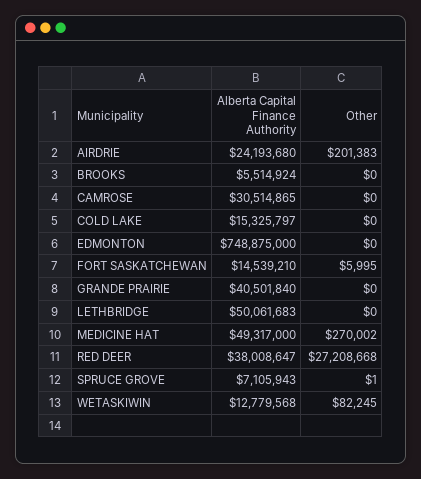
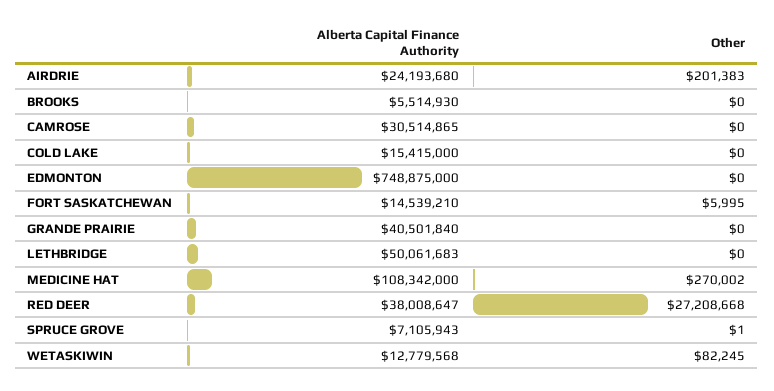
  {
    "Alberta Capital Finance Authority": {
      "AIRDRIE": 24193680,
-     "BROOKS": 5514924,
+     "BROOKS": 5514930,
      "CAMROSE": 30514865,
-     "COLD LAKE": 15325797,
+     "COLD LAKE": 15415000,
      "EDMONTON": 748875000,
      "FORT SASKATCHEWAN": 14539210,
      "GRANDE PRAIRIE": 40501840,
      "LETHBRIDGE": 50061683,
-     "MEDICINE HAT": 49317000,
+     "MEDICINE HAT": 108342000,
      "RED DEER": 38008647,
      "SPRUCE GROVE": 7105943,
      "WETASKIWIN": 12779568
    },
    "Other": {
      "AIRDRIE": 201383,
      "BROOKS": 0,
      "CAMROSE": 0,
      "COLD LAKE": 0,
      "EDMONTON": 0,
      "FORT SASKATCHEWAN": 5995,
      "GRANDE PRAIRIE": 0,
      "LETHBRIDGE": 0,
      "MEDICINE HAT": 270002,
      "RED DEER": 27208668,
      "SPRUCE GROVE": 1,
      "WETASKIWIN": 82245
    }
  }

